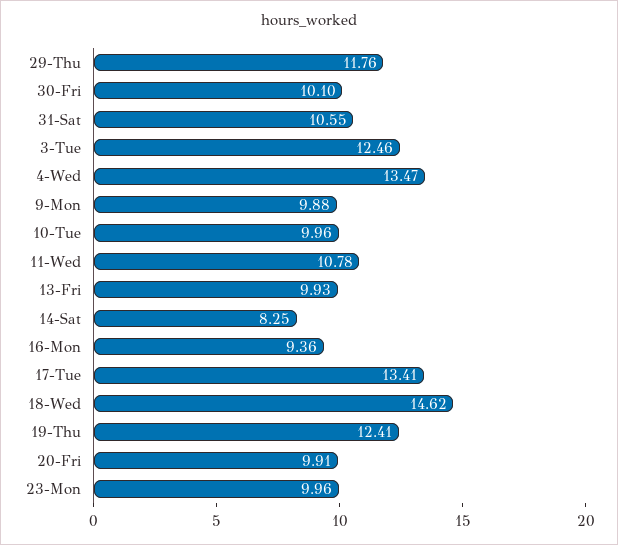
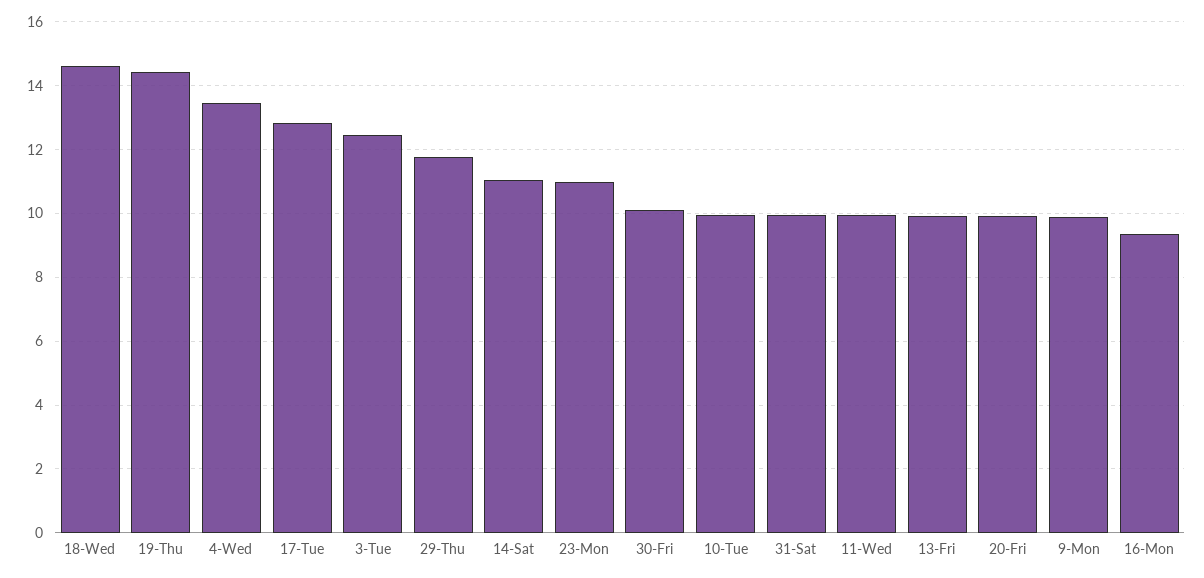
  {
    "29-Thu": 11.76,
    "30-Fri": 10.1,
-   "31-Sat": 10.55,
+   "31-Sat": 10,
    "3-Tue": 12.46,
    "4-Wed": 13.47,
    "9-Mon": 9.88,
    "10-Tue": 9.96,
-   "11-Wed": 10.78,
+   "11-Wed": 10,
    "13-Fri": 9.93,
-   "14-Sat": 8.25,
+   "14-Sat": 11,
    "16-Mon": 9.36,
-   "17-Tue": 13.41,
+   "17-Tue": 12.8,
    "18-Wed": 14.62,
-   "19-Thu": 12.41,
+   "19-Thu": 14.4,
    "20-Fri": 9.91,
-   "23-Mon": 9.96
+   "23-Mon": 11
  }

